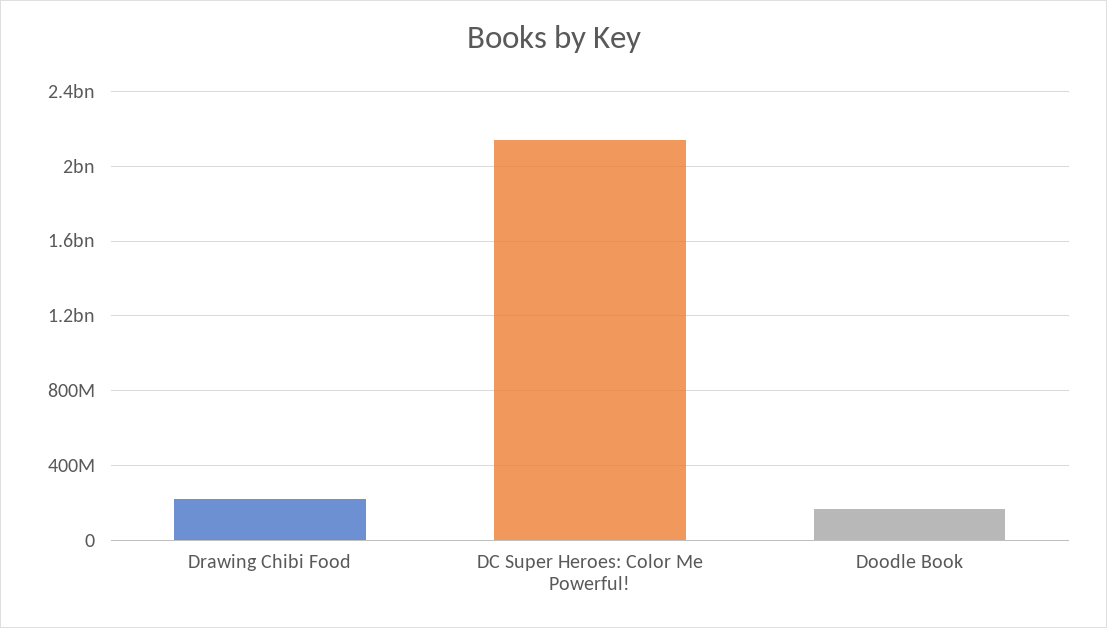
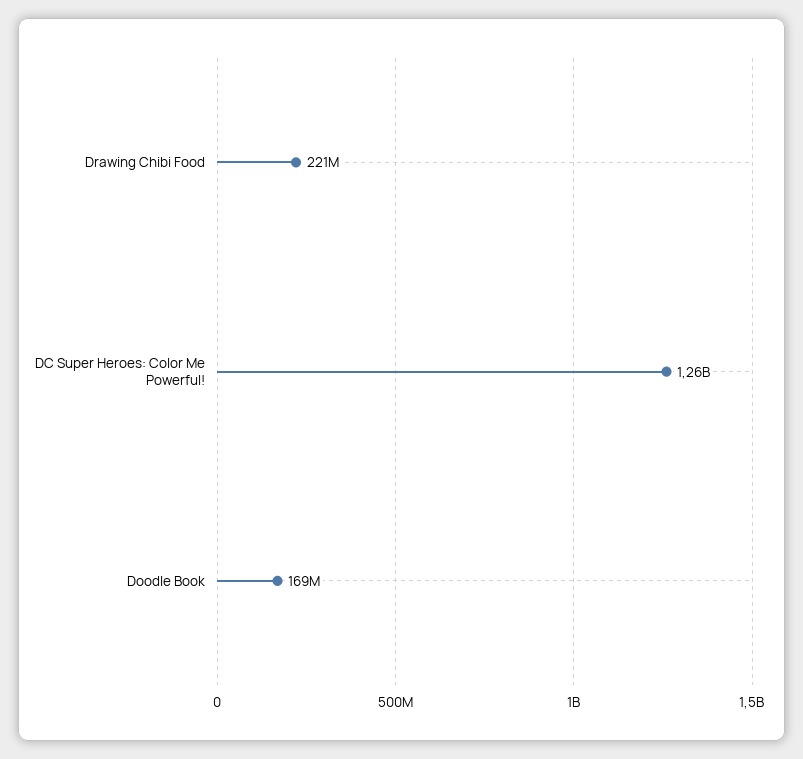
  {
    "Drawing Chibi Food": 221000000,
-   "DC Super Heroes: Color Me Powerful!": 2150000000,
+   "DC Super Heroes: Color Me Powerful!": 1260000000,
    "Doodle Book": 169000000
  }

